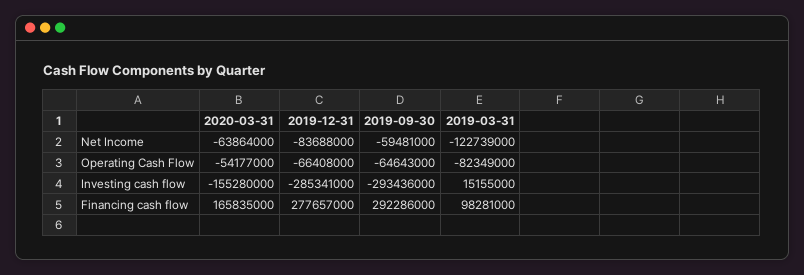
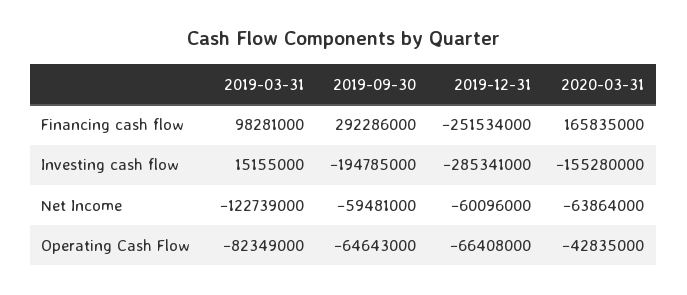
  {
    "2020-03-31": {
      "Net Income": -63864000,
-     "Operating Cash Flow": -54177000,
+     "Operating Cash Flow": -42835000,
      "Investing cash flow": -155280000,
      "Financing cash flow": 165835000
    },
    "2019-12-31": {
-     "Net Income": -83688000,
+     "Net Income": -60096000,
      "Operating Cash Flow": -66408000,
      "Investing cash flow": -285341000,
-     "Financing cash flow": 277657000
+     "Financing cash flow": -251534000
    },
    "2019-09-30": {
      "Net Income": -59481000,
      "Operating Cash Flow": -64643000,
-     "Investing cash flow": -293436000,
+     "Investing cash flow": -194785000,
      "Financing cash flow": 292286000
    },
    "2019-03-31": {
      "Net Income": -122739000,
      "Operating Cash Flow": -82349000,
      "Investing cash flow": 15155000,
      "Financing cash flow": 98281000
    }
  }

